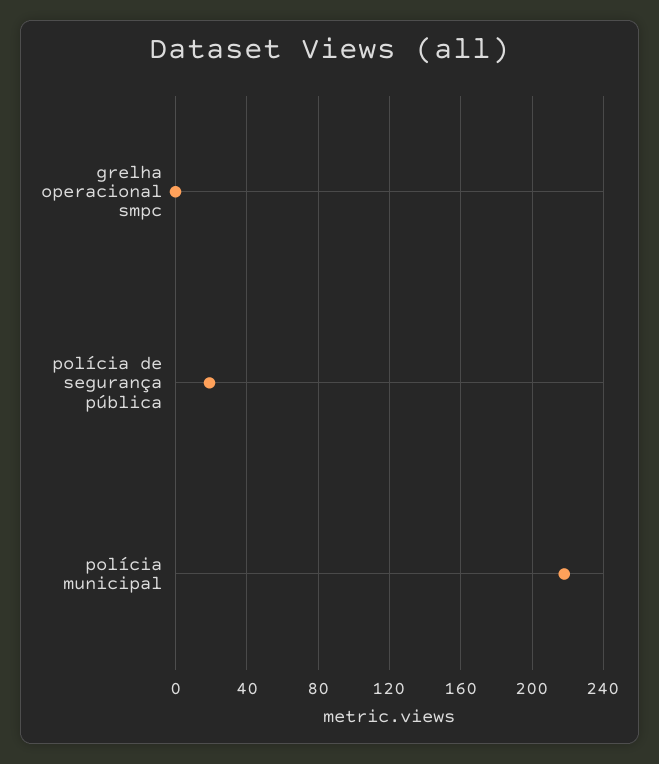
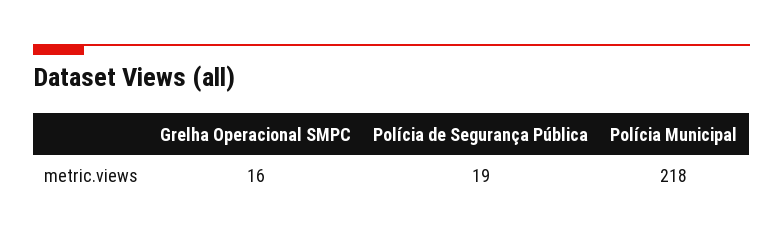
  {
-   "grelha operacional smpc": 0,
+   "grelha operacional smpc": 16,
    "polícia de segurança pública": 19,
    "polícia municipal": 218
  }

